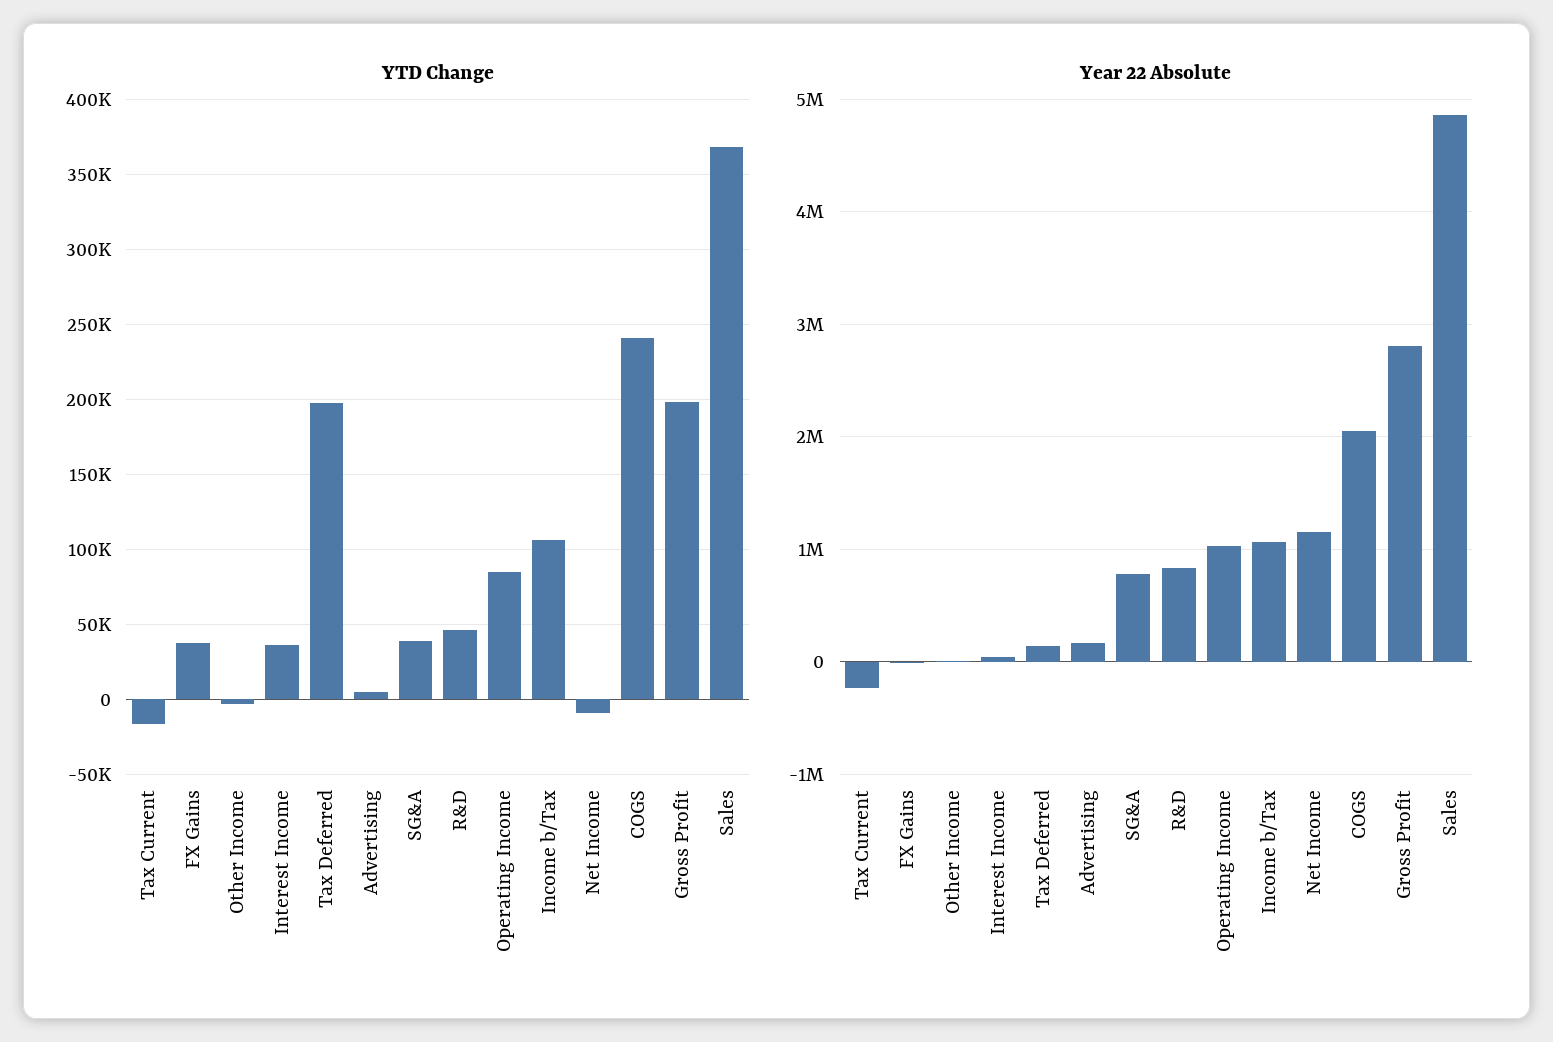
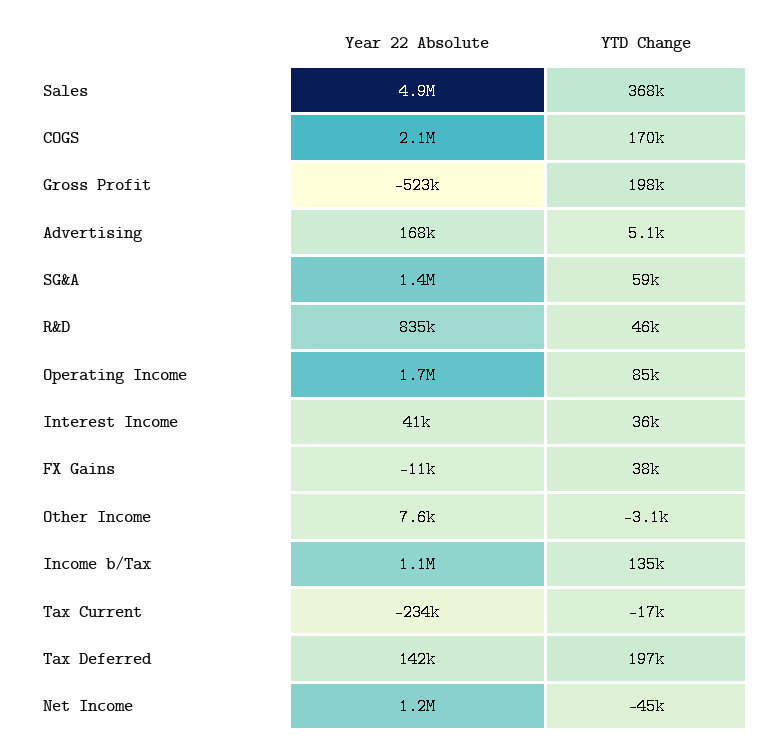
  {
    "YTD Change": {
      "Tax Current": -17000,
      "FX Gains": 38000,
      "Other Income": -3100,
      "Interest Income": 36000,
      "Tax Deferred": 197000,
      "Advertising": 5100,
-     "SG&A": 40000,
+     "SG&A": 59000,
      "R&D": 46000,
      "Operating Income": 85000,
-     "Income b/Tax": 105000,
+     "Income b/Tax": 135000,
-     "Net Income": -10000,
+     "Net Income": -45000,
-     "COGS": 240000,
+     "COGS": 170000,
      "Gross Profit": 198000,
      "Sales": 368000
    },
    "Year 22 Absolute": {
      "Tax Current": -234000,
      "FX Gains": -11000,
      "Other Income": 7600,
      "Interest Income": 41000,
      "Tax Deferred": 142000,
      "Advertising": 168000,
-     "SG&A": 800000,
+     "SG&A": 1400000,
      "R&D": 835000,
-     "Operating Income": 1000000,
+     "Operating Income": 1700000,
      "Income b/Tax": 1100000,
      "Net Income": 1200000,
      "COGS": 2100000,
-     "Gross Profit": 2800000,
+     "Gross Profit": -523000,
      "Sales": 4900000
    }
  }

